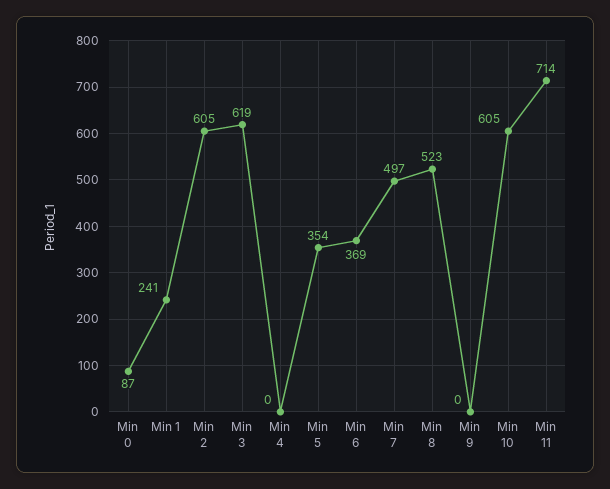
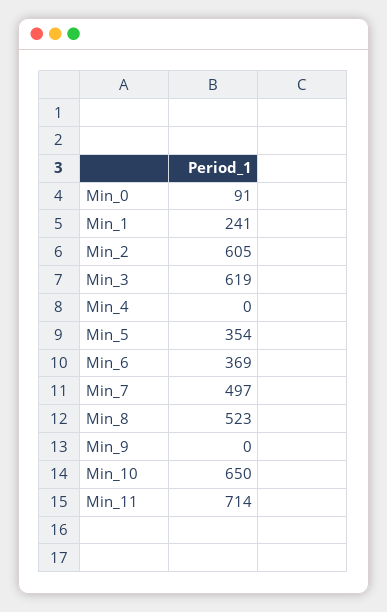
  {
-   "Min 0": 87,
+   "Min 0": 91,
    "Min 1": 241,
    "Min 2": 605,
    "Min 3": 619,
    "Min 4": 0,
    "Min 5": 354,
    "Min 6": 369,
    "Min 7": 497,
    "Min 8": 523,
    "Min 9": 0,
-   "Min 10": 605,
+   "Min 10": 650,
    "Min 11": 714
  }

